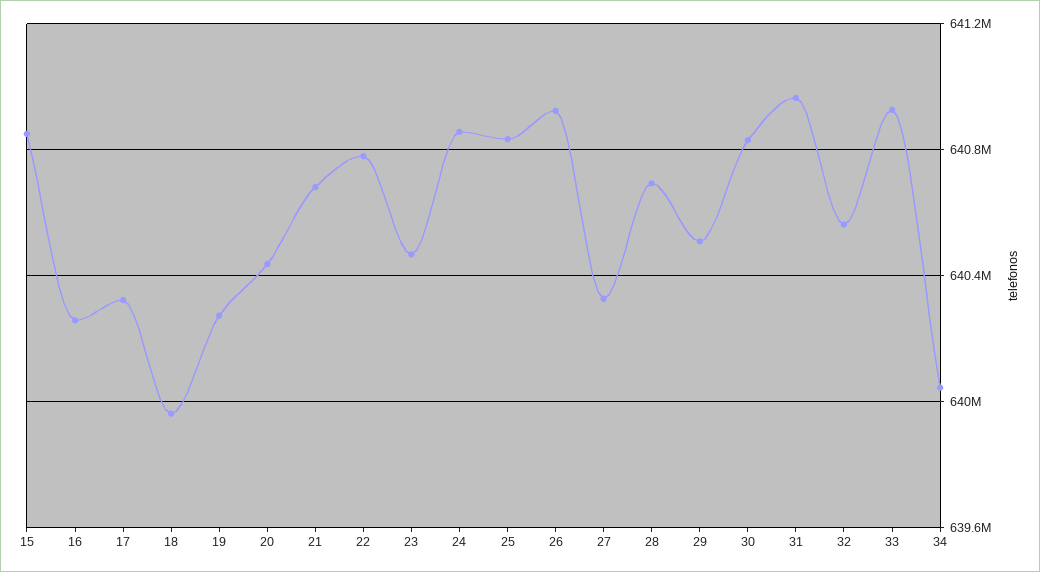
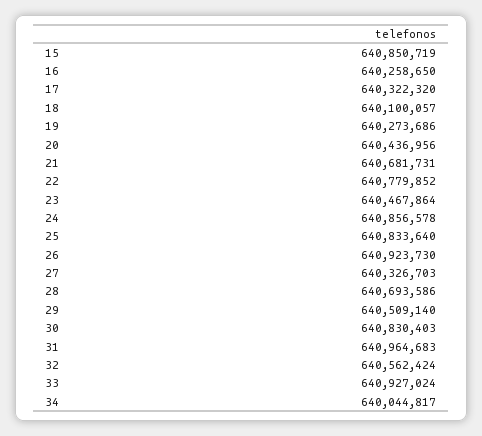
  {
    "15": 640850719,
    "16": 640258650,
    "17": 640322320,
-   "18": 639950000,
+   "18": 640100057,
    "19": 640273686,
    "20": 640436956,
    "21": 640681731,
    "22": 640779852,
    "23": 640467864,
    "24": 640856578,
    "25": 640833640,
    "26": 640923730,
    "27": 640326703,
    "28": 640693586,
    "29": 640509140,
    "30": 640830403,
    "31": 640964683,
    "32": 640562424,
    "33": 640927024,
    "34": 640044817
  }

